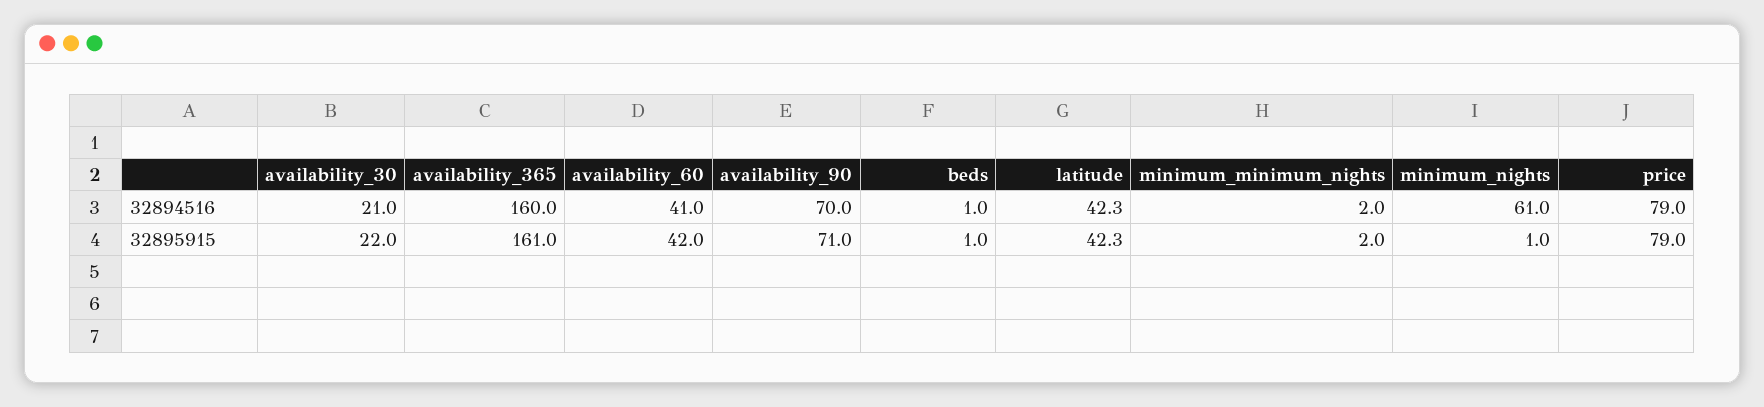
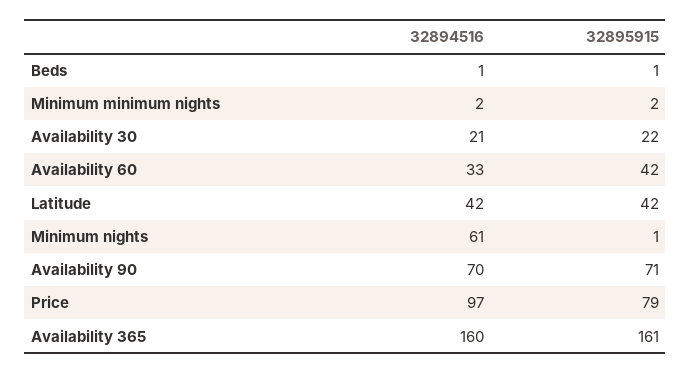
  {
    "availability_30": {
      "32894516": 21,
      "32895915": 22
    },
    "availability_365": {
      "32894516": 160,
      "32895915": 161
    },
    "availability_60": {
-     "32894516": 41,
+     "32894516": 33,
      "32895915": 42
    },
    "availability_90": {
      "32894516": 70,
      "32895915": 71
    },
    "beds": {
      "32894516": 1,
      "32895915": 1
    },
    "latitude": {
      "32894516": 42.3,
      "32895915": 42.3
    },
    "minimum_minimum_nights": {
      "32894516": 2,
      "32895915": 2
    },
    "minimum_nights": {
      "32894516": 61,
      "32895915": 1
    },
    "price": {
-     "32894516": 79,
+     "32894516": 97,
      "32895915": 79
    }
  }

